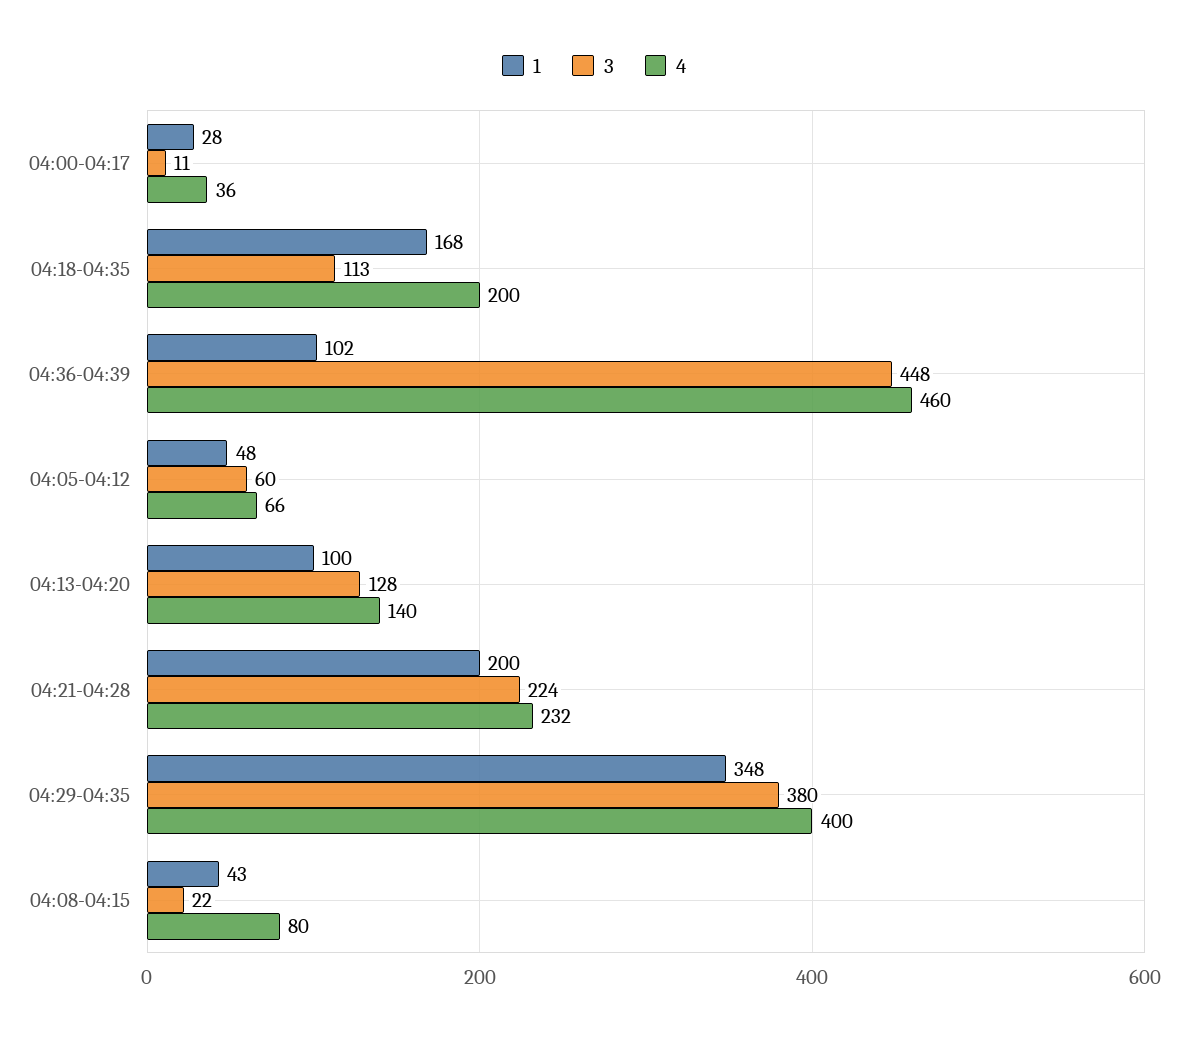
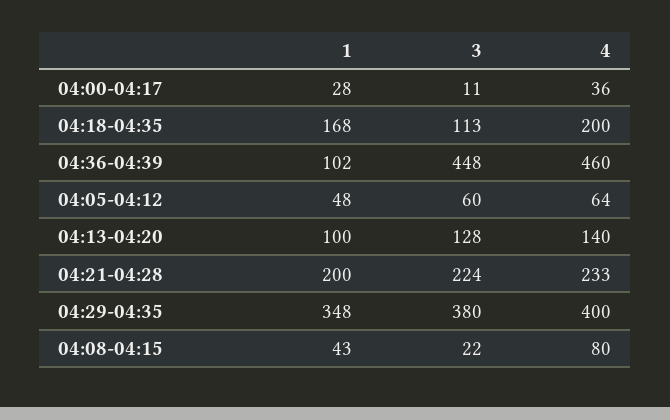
  {
    "1": {
      "04:00-04:17": 28,
      "04:18-04:35": 168,
      "04:36-04:39": 102,
      "04:05-04:12": 48,
      "04:13-04:20": 100,
      "04:21-04:28": 200,
      "04:29-04:35": 348,
      "04:08-04:15": 43
    },
    "3": {
      "04:00-04:17": 11,
      "04:18-04:35": 113,
      "04:36-04:39": 448,
      "04:05-04:12": 60,
      "04:13-04:20": 128,
      "04:21-04:28": 224,
      "04:29-04:35": 380,
      "04:08-04:15": 22
    },
    "4": {
      "04:00-04:17": 36,
      "04:18-04:35": 200,
      "04:36-04:39": 460,
-     "04:05-04:12": 66,
+     "04:05-04:12": 64,
      "04:13-04:20": 140,
-     "04:21-04:28": 232,
+     "04:21-04:28": 233,
      "04:29-04:35": 400,
      "04:08-04:15": 80
    }
  }

